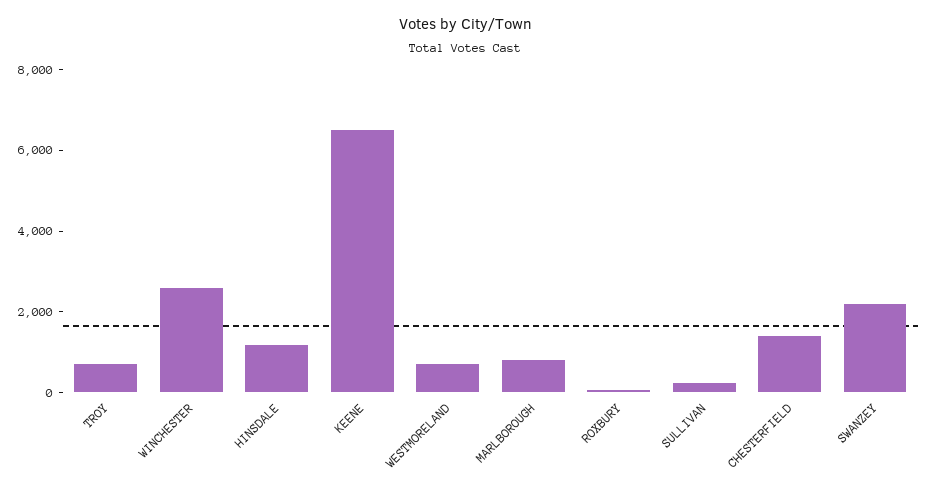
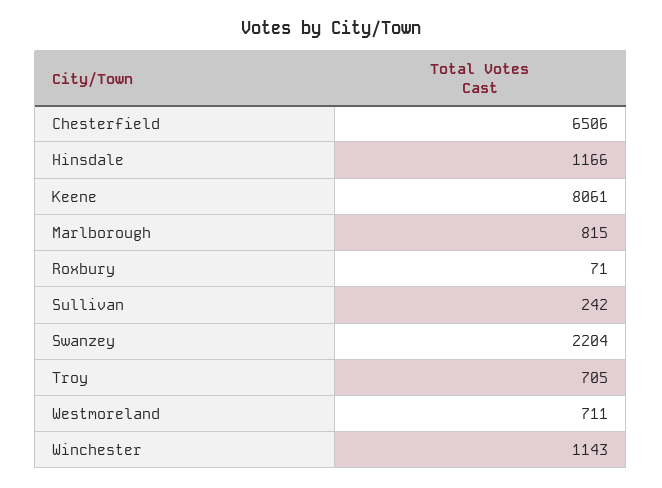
  {
    "TROY": 705,
-   "WINCHESTER": 2500,
+   "WINCHESTER": 1143,
    "HINSDALE": 1166,
-   "KEENE": 6500,
+   "KEENE": 8061,
    "WESTMORELAND": 711,
    "MARLBOROUGH": 815,
    "ROXBURY": 71,
    "SULLIVAN": 242,
-   "CHESTERFIELD": 1500,
+   "CHESTERFIELD": 6506,
    "SWANZEY": 2204
  }

